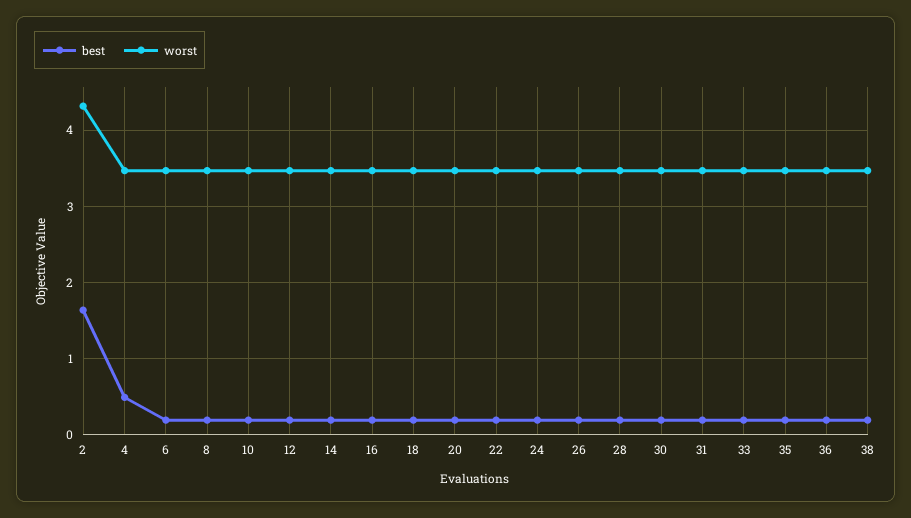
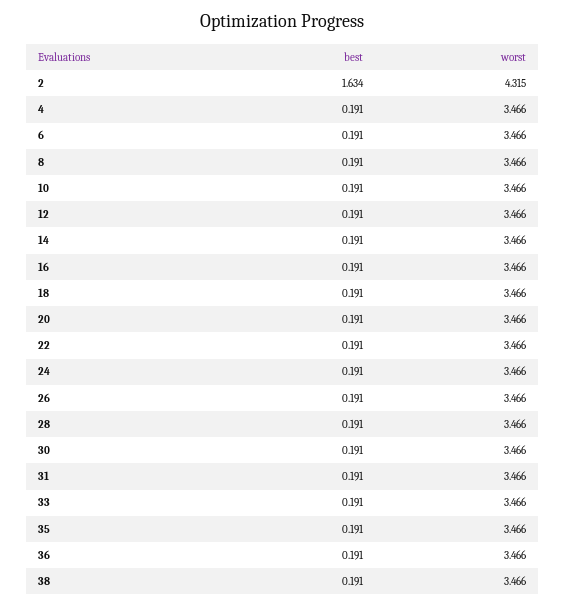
  {
    "best": {
      "2": 1.634,
-     "4": 0.5,
+     "4": 0.191,
      "6": 0.191,
      "8": 0.191,
      "10": 0.191,
      "12": 0.191,
      "14": 0.191,
      "16": 0.191,
      "18": 0.191,
      "20": 0.191,
      "22": 0.191,
      "24": 0.191,
      "26": 0.191,
      "28": 0.191,
      "30": 0.191,
      "31": 0.191,
      "33": 0.191,
      "35": 0.191,
      "36": 0.191,
      "38": 0.191
    },
    "worst": {
      "2": 4.315,
      "4": 3.466,
      "6": 3.466,
      "8": 3.466,
      "10": 3.466,
      "12": 3.466,
      "14": 3.466,
      "16": 3.466,
      "18": 3.466,
      "20": 3.466,
      "22": 3.466,
      "24": 3.466,
      "26": 3.466,
      "28": 3.466,
      "30": 3.466,
      "31": 3.466,
      "33": 3.466,
      "35": 3.466,
      "36": 3.466,
      "38": 3.466
    }
  }

